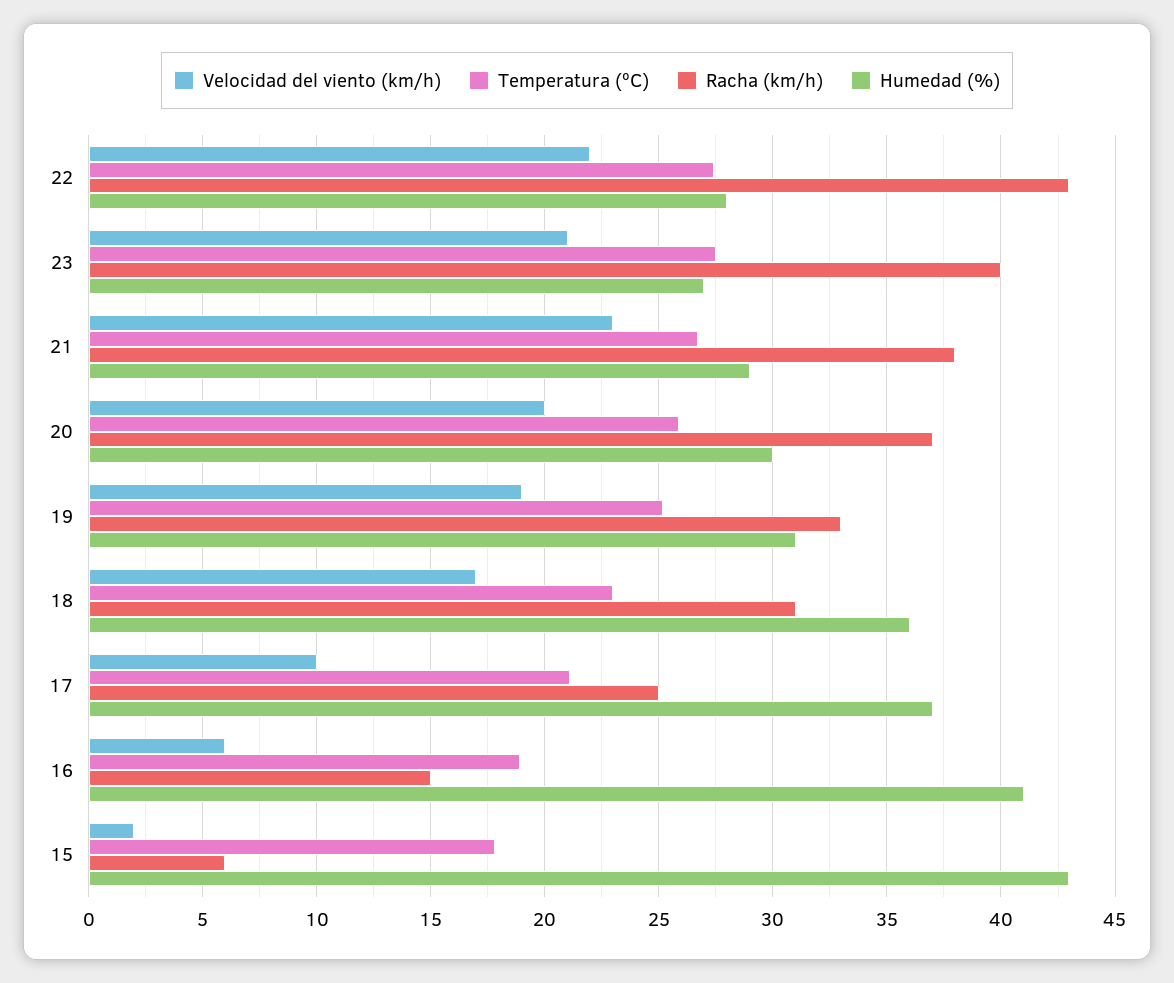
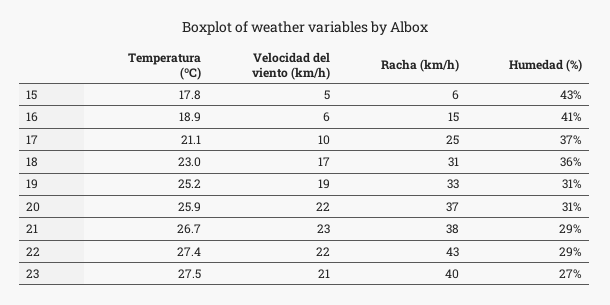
  {
    "Velocidad del viento (km/h)": {
      "22": 22,
      "23": 21,
      "21": 23,
-     "20": 20,
+     "20": 22,
      "19": 19,
      "18": 17,
      "17": 10,
      "16": 6,
-     "15": 2
+     "15": 5
    },
    "Temperatura (ºC)": {
      "22": 27.4,
      "23": 27.5,
      "21": 26.7,
      "20": 25.9,
      "19": 25.2,
      "18": 23,
      "17": 21.1,
      "16": 18.9,
      "15": 17.8
    },
    "Racha (km/h)": {
      "22": 43,
      "23": 40,
      "21": 38,
      "20": 37,
      "19": 33,
      "18": 31,
      "17": 25,
      "16": 15,
      "15": 6
    },
    "Humedad (%)": {
-     "22": 28,
+     "22": 29,
      "23": 27,
      "21": 29,
-     "20": 30,
+     "20": 31,
      "19": 31,
      "18": 36,
      "17": 37,
      "16": 41,
      "15": 43
    }
  }

